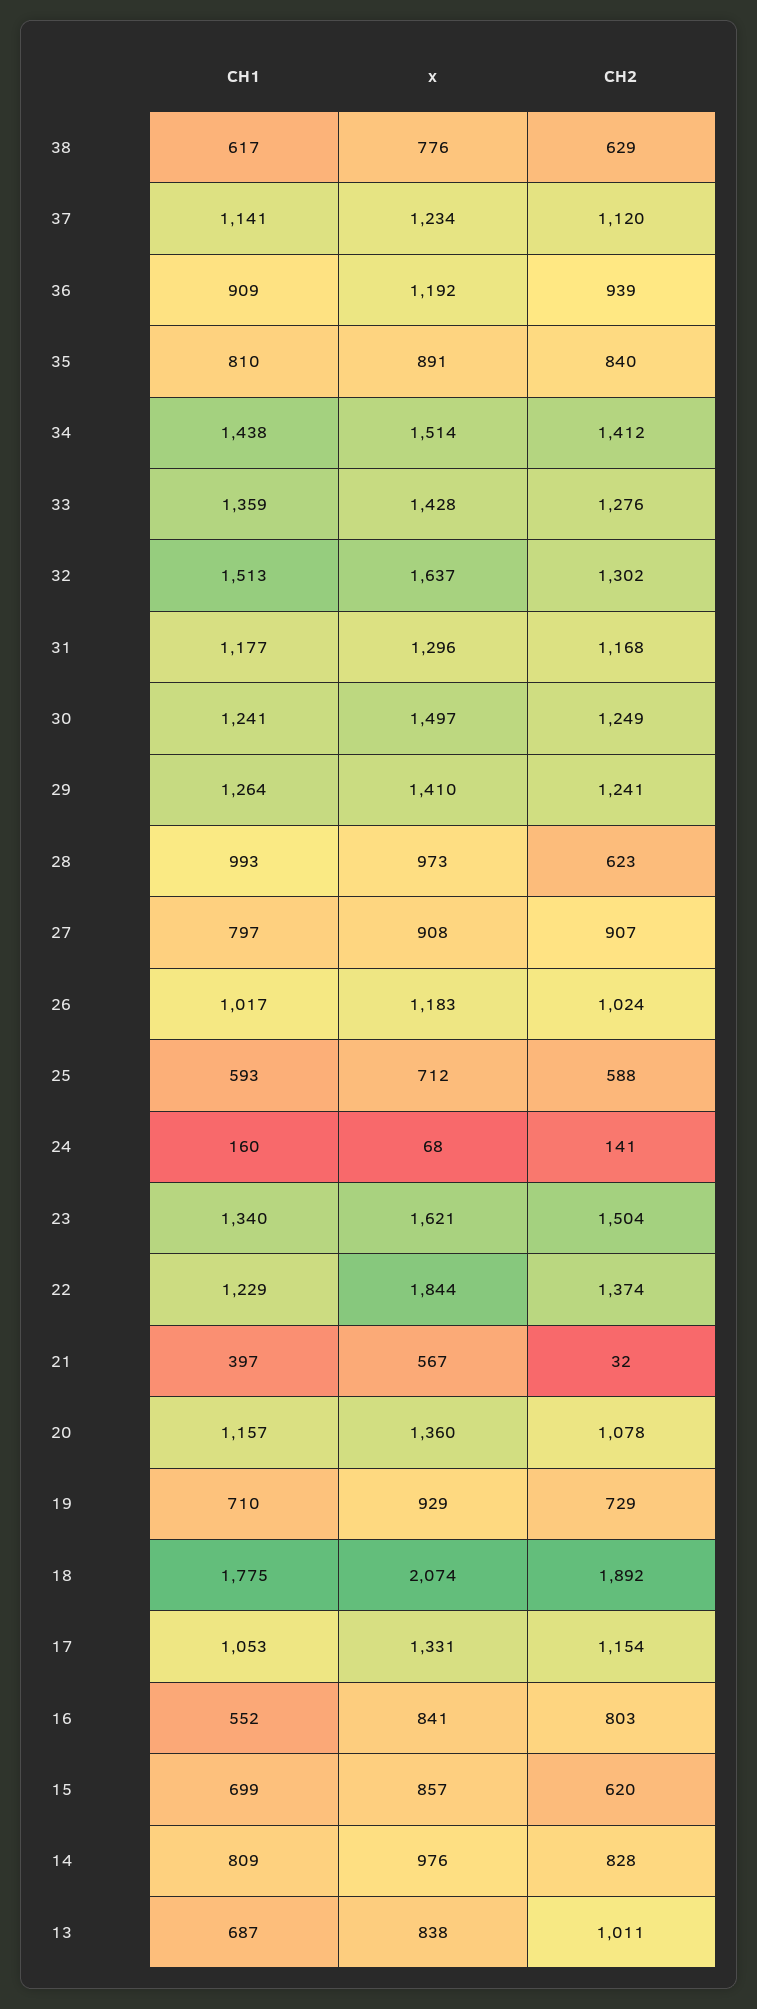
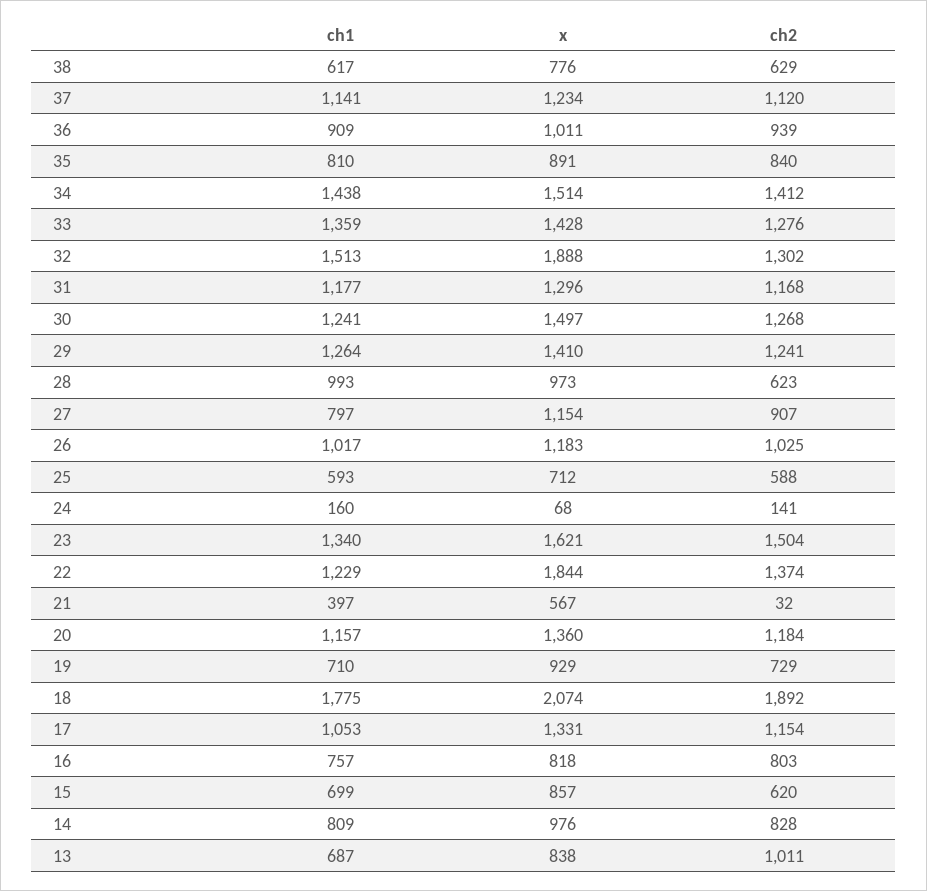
  {
    "CH1": {
      "38": 617,
      "37": 1141,
      "36": 909,
      "35": 810,
      "34": 1438,
      "33": 1359,
      "32": 1513,
      "31": 1177,
      "30": 1241,
      "29": 1264,
      "28": 993,
      "27": 797,
      "26": 1017,
      "25": 593,
      "24": 160,
      "23": 1340,
      "22": 1229,
      "21": 397,
      "20": 1157,
      "19": 710,
      "18": 1775,
      "17": 1053,
-     "16": 552,
+     "16": 757,
      "15": 699,
      "14": 809,
      "13": 687
    },
    "x": {
      "38": 776,
      "37": 1234,
-     "36": 1192,
+     "36": 1011,
      "35": 891,
      "34": 1514,
      "33": 1428,
-     "32": 1637,
+     "32": 1888,
      "31": 1296,
      "30": 1497,
      "29": 1410,
      "28": 973,
-     "27": 908,
+     "27": 1154,
      "26": 1183,
      "25": 712,
      "24": 68,
      "23": 1621,
      "22": 1844,
      "21": 567,
      "20": 1360,
      "19": 929,
      "18": 2074,
      "17": 1331,
-     "16": 841,
+     "16": 818,
      "15": 857,
      "14": 976,
      "13": 838
    },
    "CH2": {
      "38": 629,
      "37": 1120,
      "36": 939,
      "35": 840,
      "34": 1412,
      "33": 1276,
      "32": 1302,
      "31": 1168,
-     "30": 1249,
+     "30": 1268,
      "29": 1241,
      "28": 623,
      "27": 907,
-     "26": 1024,
+     "26": 1025,
      "25": 588,
      "24": 141,
      "23": 1504,
      "22": 1374,
      "21": 32,
-     "20": 1078,
+     "20": 1184,
      "19": 729,
      "18": 1892,
      "17": 1154,
      "16": 803,
      "15": 620,
      "14": 828,
      "13": 1011
    }
  }

